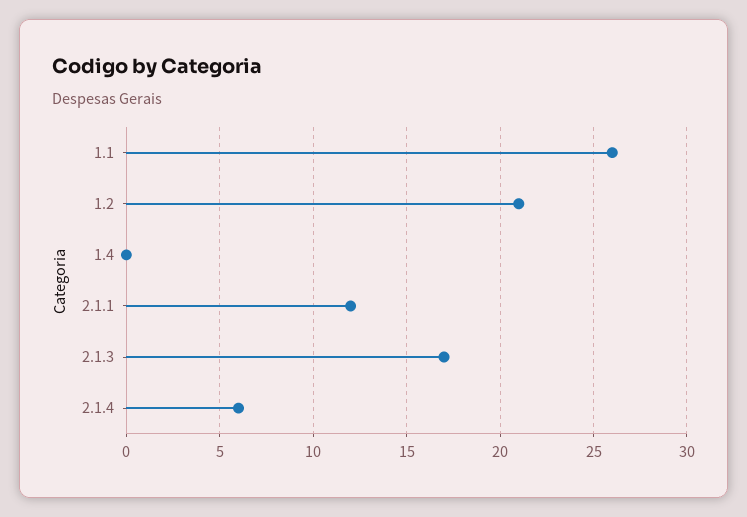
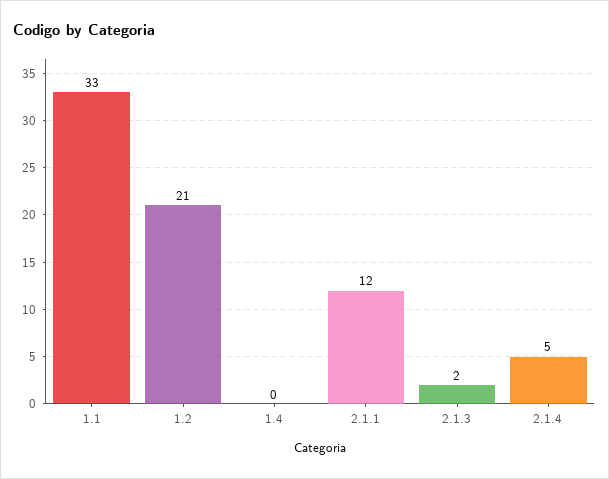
  {
-   "1.1": 26,
+   "1.1": 33,
    "1.2": 21,
    "1.4": 0,
    "2.1.1": 12,
-   "2.1.3": 17,
+   "2.1.3": 2,
-   "2.1.4": 6
+   "2.1.4": 5
  }

